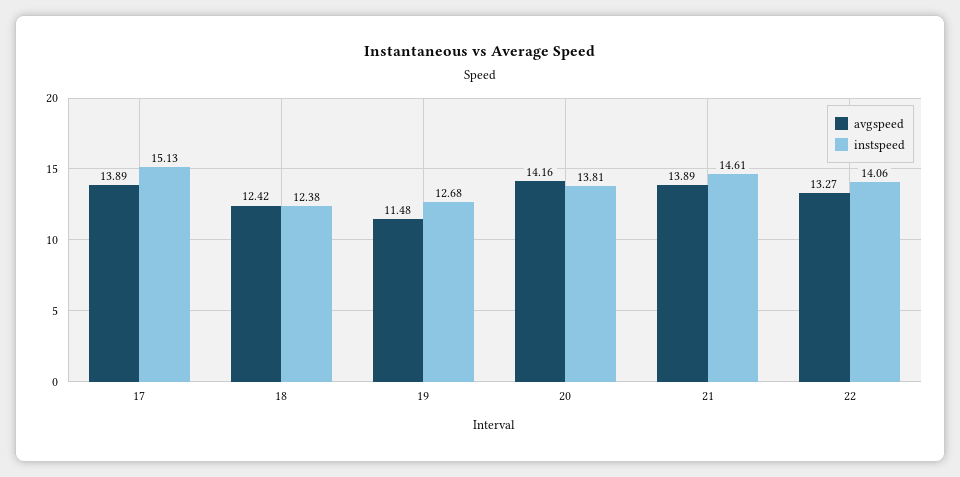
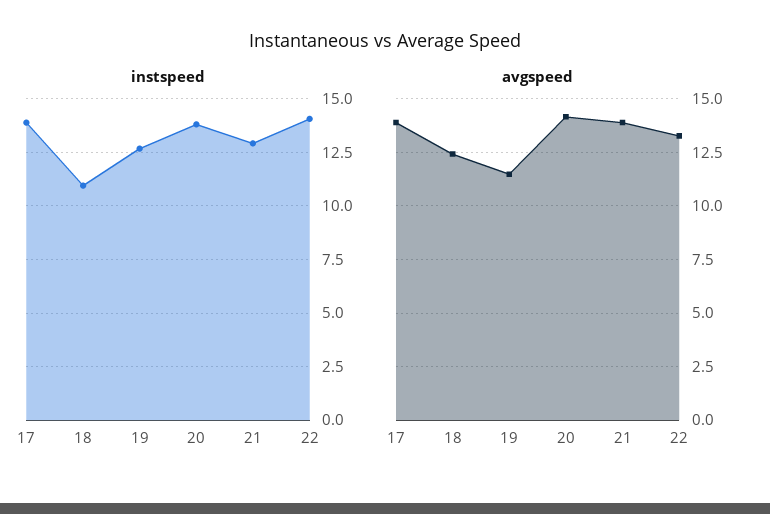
  {
    "avgspeed": {
      "17": 13.89,
      "18": 12.42,
      "19": 11.48,
      "20": 14.16,
      "21": 13.89,
      "22": 13.27
    },
    "instspeed": {
-     "17": 15.13,
+     "17": 14,
-     "18": 12.38,
+     "18": 11,
      "19": 12.68,
      "20": 13.81,
-     "21": 14.61,
+     "21": 13,
      "22": 14.06
    }
  }

